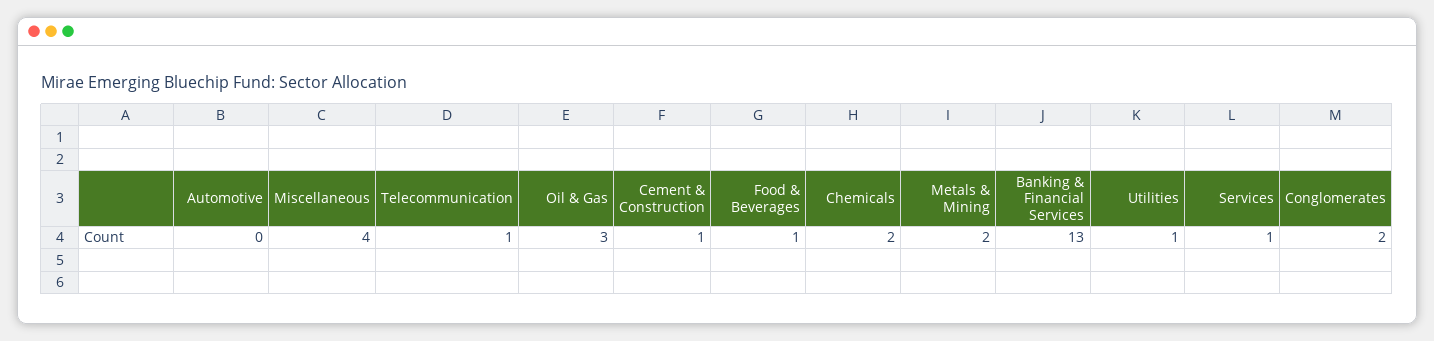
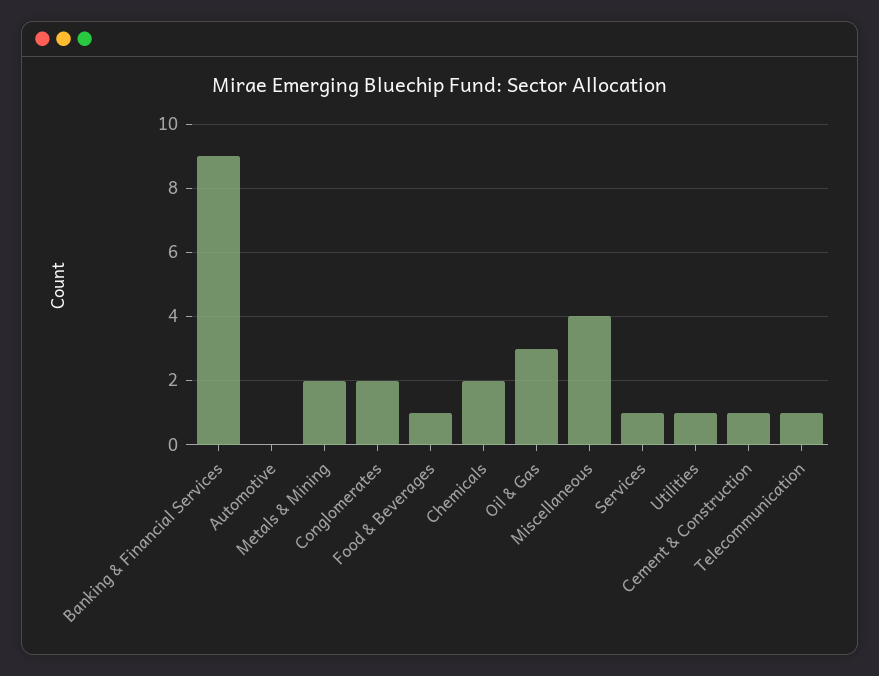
  {
    "Automotive": 0,
    "Miscellaneous": 4,
    "Telecommunication": 1,
    "Oil & Gas": 3,
    "Cement & Construction": 1,
    "Food & Beverages": 1,
    "Chemicals": 2,
    "Metals & Mining": 2,
-   "Banking & Financial Services": 13,
+   "Banking & Financial Services": 9,
    "Utilities": 1,
    "Services": 1,
    "Conglomerates": 2
  }

